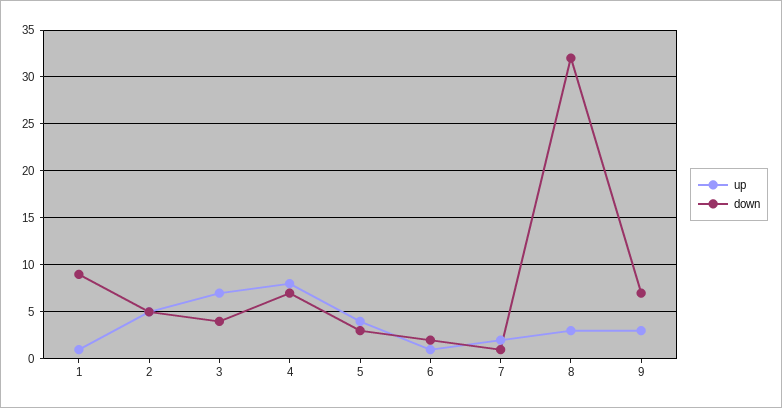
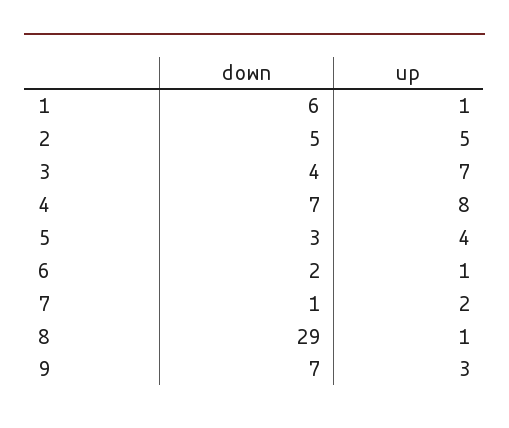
  {
    "up": {
      "1": 1,
      "2": 5,
      "3": 7,
      "4": 8,
      "5": 4,
      "6": 1,
      "7": 2,
-     "8": 3,
+     "8": 1,
      "9": 3
    },
    "down": {
-     "1": 9,
+     "1": 6,
      "2": 5,
      "3": 4,
      "4": 7,
      "5": 3,
      "6": 2,
      "7": 1,
-     "8": 32,
+     "8": 29,
      "9": 7
    }
  }

